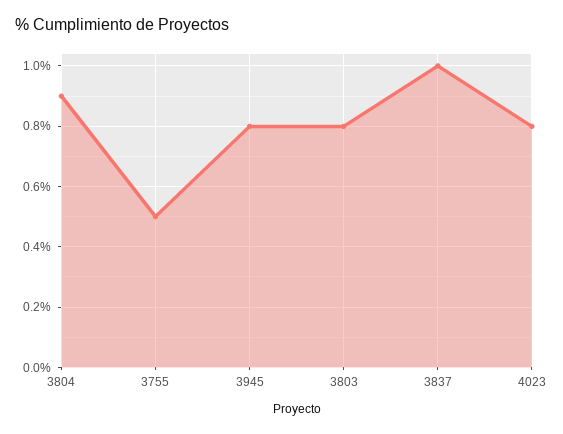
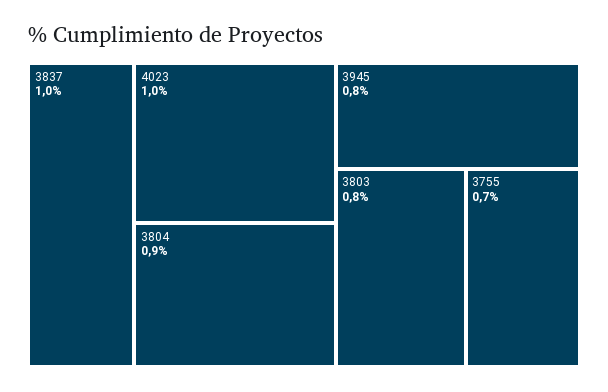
  {
    "3804": 0.9,
-   "3755": 0.5,
+   "3755": 0.7,
    "3945": 0.8,
    "3803": 0.8,
    "3837": 1,
-   "4023": 0.8
+   "4023": 1
  }

